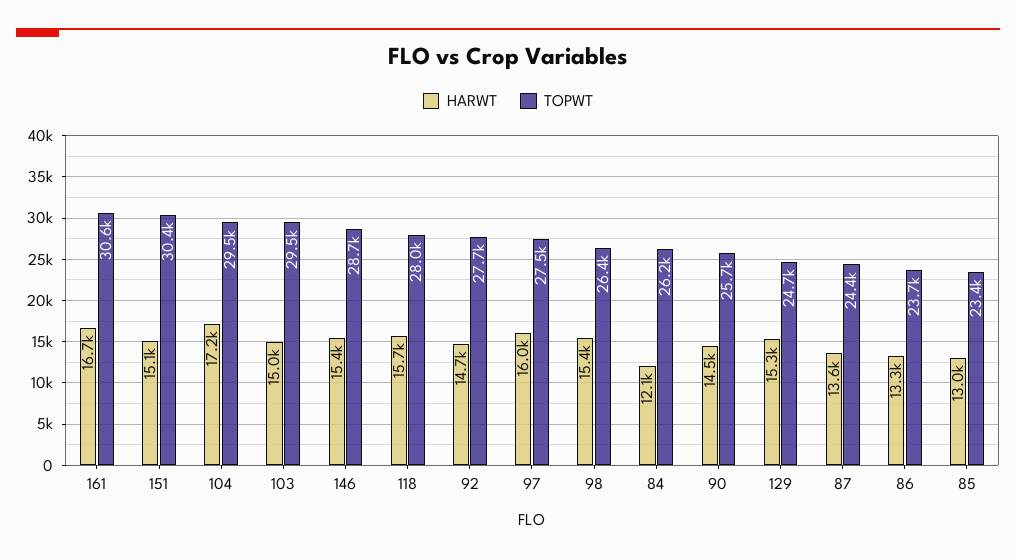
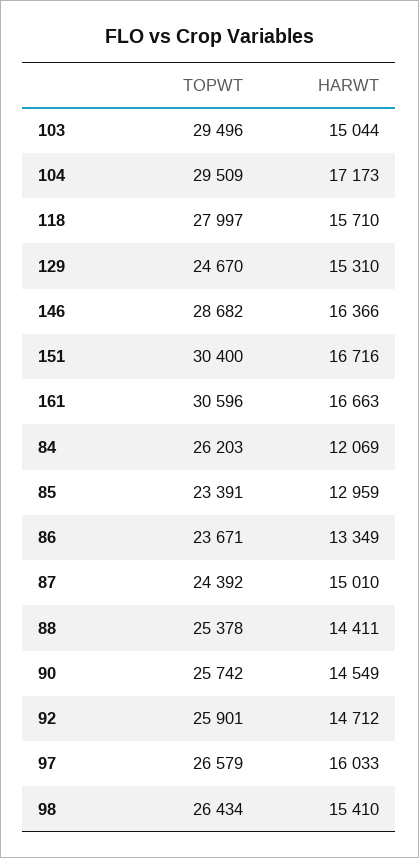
  {
    "HARWT": {
      "161": 16663,
-     "151": 15100,
+     "151": 16716,
      "104": 17173,
      "103": 15044,
-     "146": 15400,
+     "146": 16366,
      "118": 15710,
      "92": 14712,
      "97": 16033,
      "98": 15410,
      "84": 12069,
      "90": 14549,
      "129": 15310,
-     "87": 13600,
+     "87": 15010,
      "86": 13349,
-     "85": 12959
+     "85": 12959,
+     "88": 14411
    },
    "TOPWT": {
      "161": 30596,
      "151": 30400,
      "104": 29509,
      "103": 29496,
      "146": 28682,
      "118": 27997,
-     "92": 27700,
+     "92": 25901,
-     "97": 27500,
+     "97": 26579,
      "98": 26434,
      "84": 26203,
      "90": 25742,
      "129": 24670,
      "87": 24392,
      "86": 23671,
-     "85": 23391
+     "85": 23391,
+     "88": 25378
    }
  }

